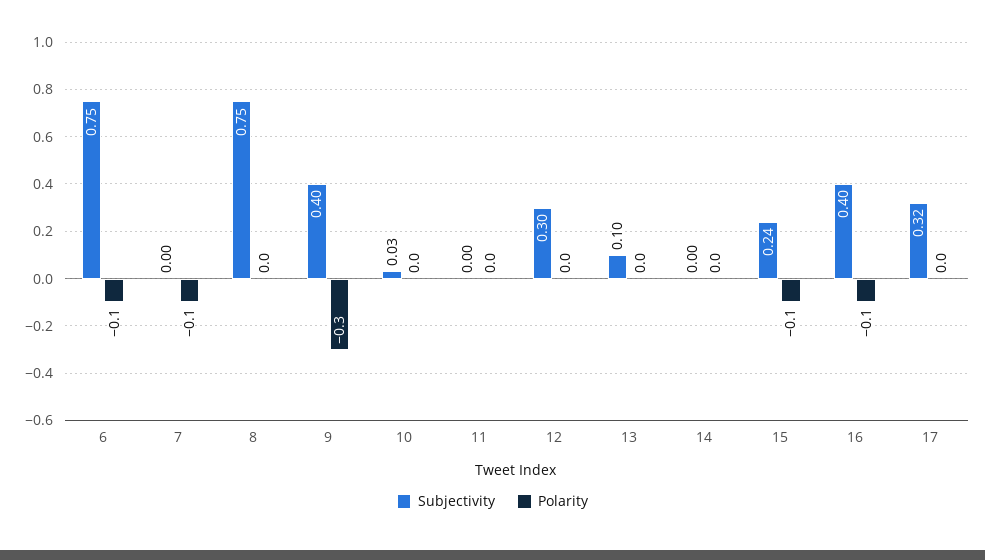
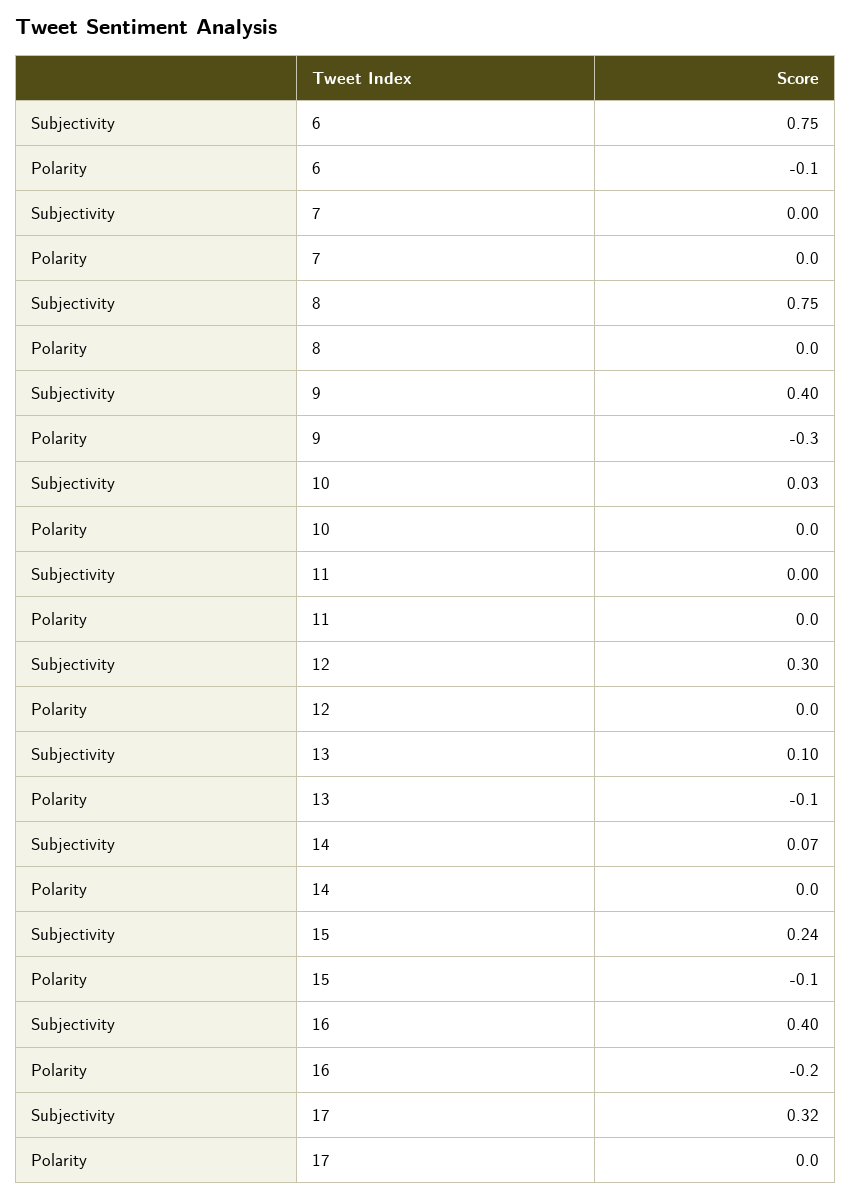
  {
    "Subjectivity": {
      "6": 0.75,
      "7": 0,
      "8": 0.75,
      "9": 0.4,
      "10": 0.03,
      "11": 0,
      "12": 0.3,
      "13": 0.1,
-     "14": 0,
+     "14": 0.07,
      "15": 0.24,
      "16": 0.4,
      "17": 0.32
    },
    "Polarity": {
      "6": -0.1,
-     "7": -0.1,
+     "7": 0,
      "8": 0,
      "9": -0.3,
      "10": 0,
      "11": 0,
      "12": 0,
-     "13": 0,
+     "13": -0.1,
      "14": 0,
      "15": -0.1,
-     "16": -0.1,
+     "16": -0.2,
      "17": 0
    }
  }

